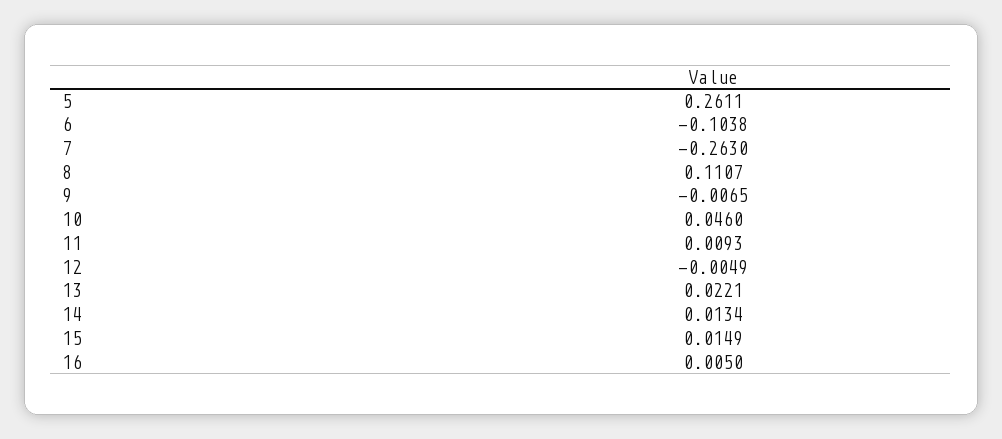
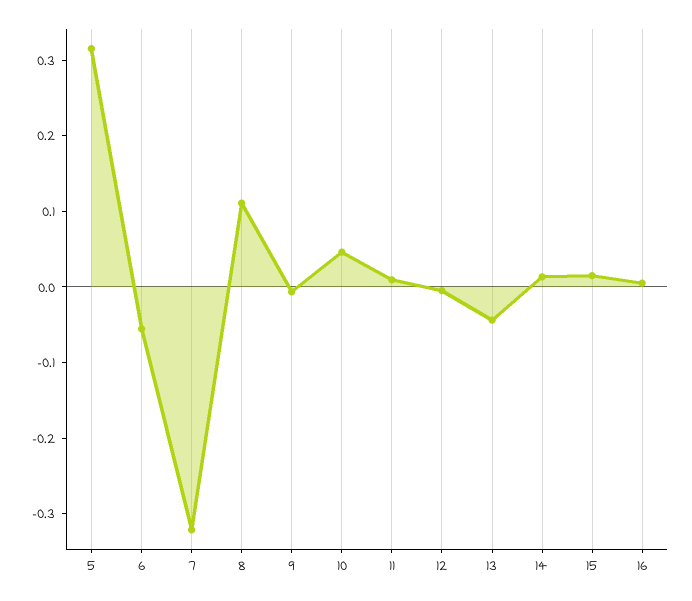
  {
-   "5": 0.2611,
+   "5": 0.32,
-   "6": -0.1038,
+   "6": -0.06,
-   "7": -0.263,
+   "7": -0.32,
    "8": 0.1107,
    "9": -0.0065,
    "10": 0.046,
    "11": 0.0093,
    "12": -0.0049,
-   "13": 0.0221,
+   "13": -0.04,
    "14": 0.0134,
    "15": 0.0149,
    "16": 0.005
  }

